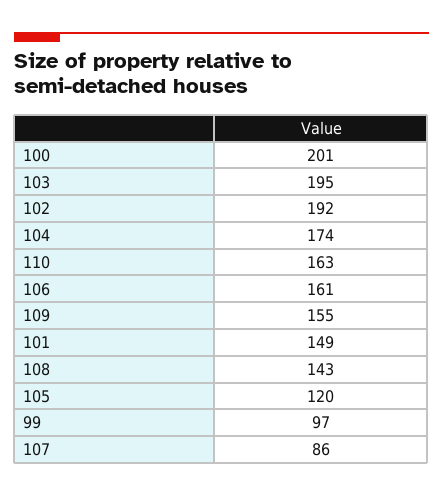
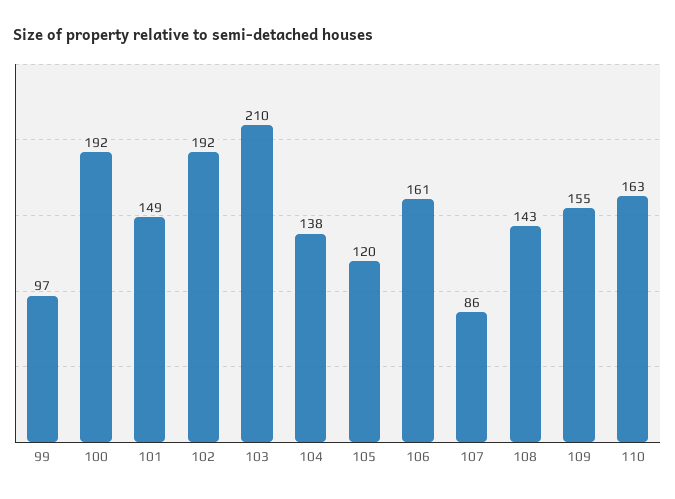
  {
-   "100": 201,
+   "100": 192,
-   "103": 195,
+   "103": 210,
    "102": 192,
-   "104": 174,
+   "104": 138,
    "110": 163,
    "106": 161,
    "109": 155,
    "101": 149,
    "108": 143,
    "105": 120,
    "99": 97,
    "107": 86
  }

